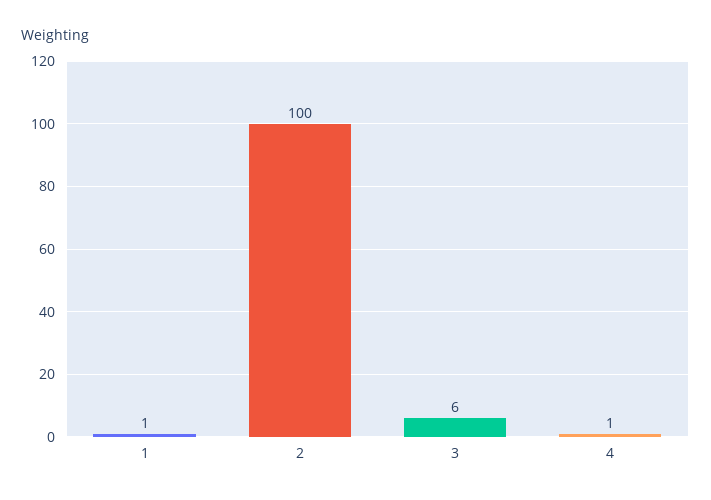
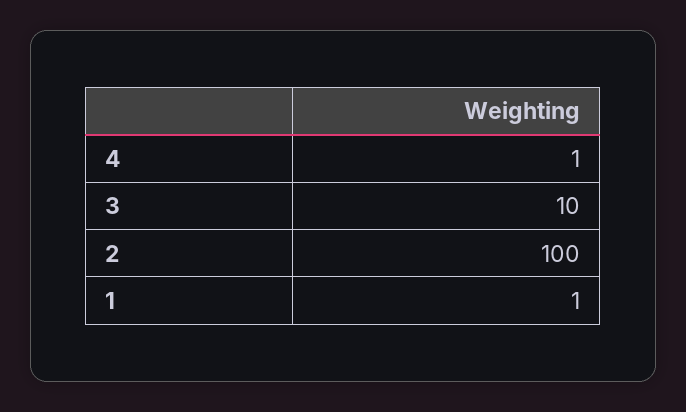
  {
    "1": 1,
    "2": 100,
-   "3": 6,
+   "3": 10,
    "4": 1
  }

